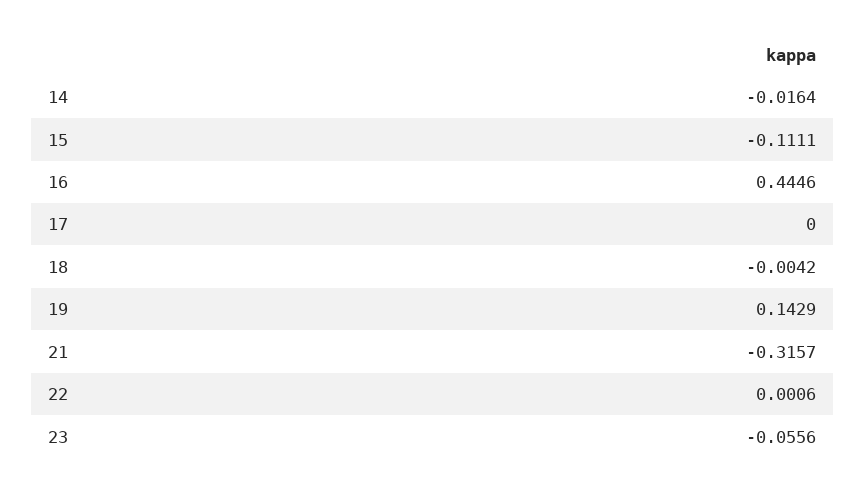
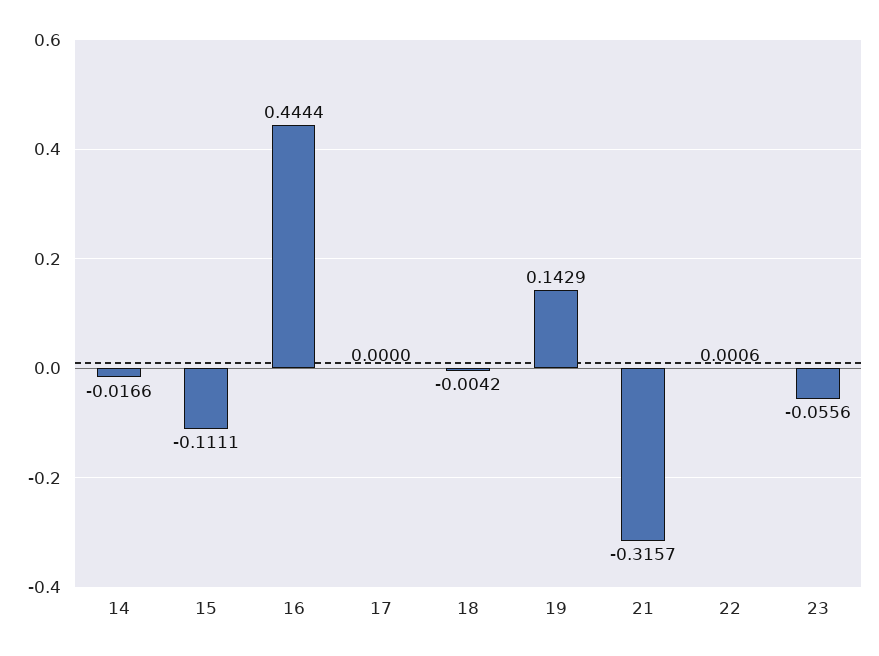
  {
-   "14": -0.0164,
+   "14": -0.0166,
    "15": -0.1111,
-   "16": 0.4446,
+   "16": 0.4444,
    "17": 0,
    "18": -0.0042,
    "19": 0.1429,
    "21": -0.3157,
    "22": 0.0006,
    "23": -0.0556
  }

